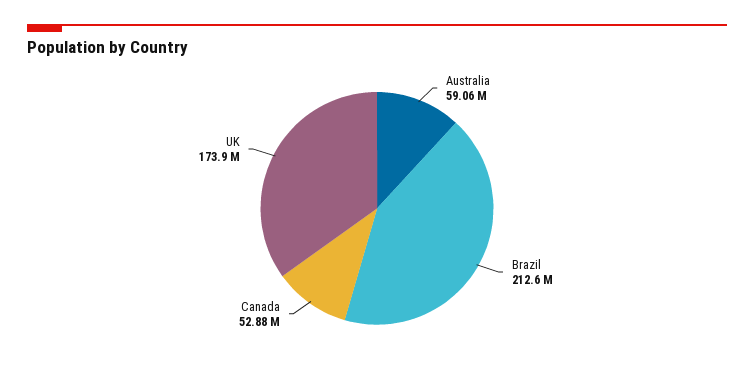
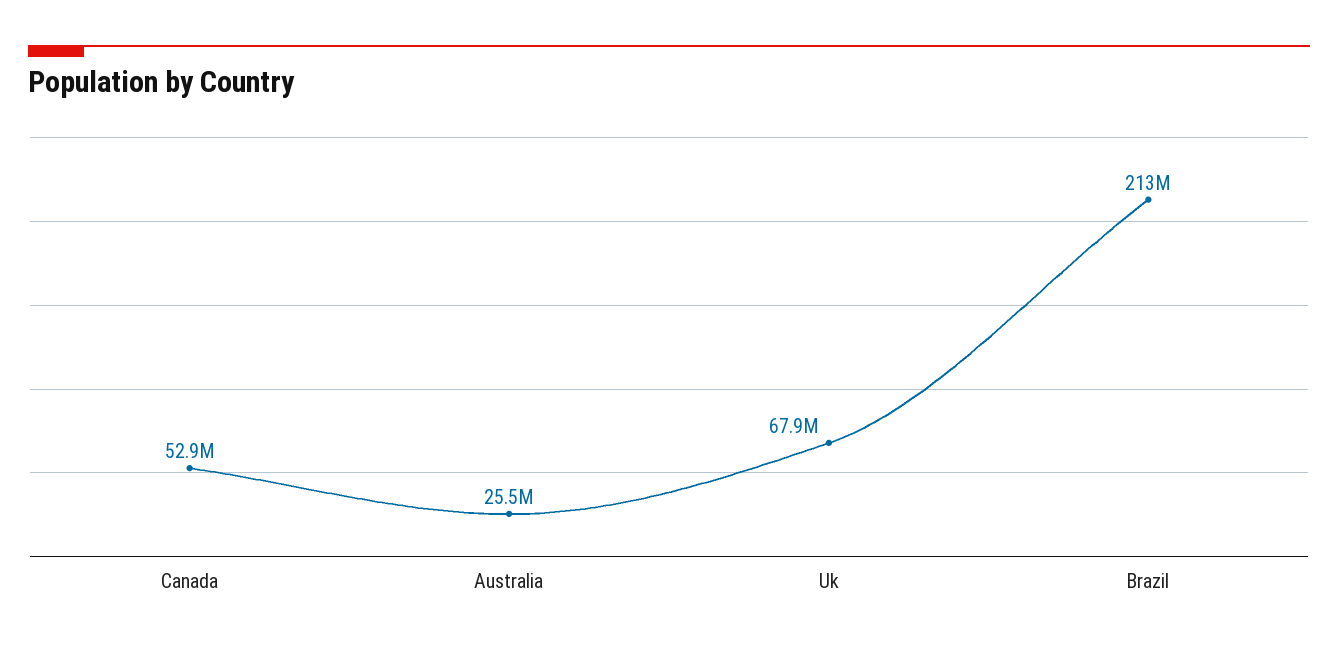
  {
-   "Australia": 59060000,
+   "Australia": 25500000,
    "Brazil": 212600000,
    "Canada": 52880000,
-   "UK": 173900000
+   "UK": 67900000
  }

